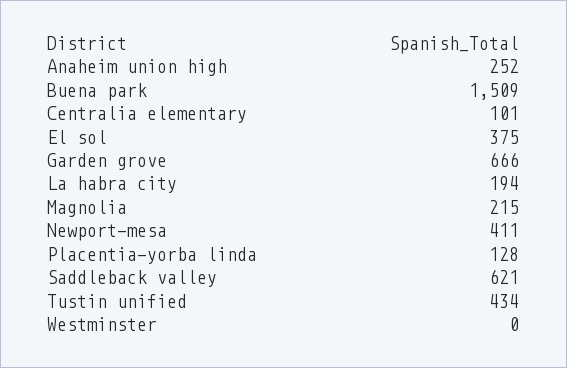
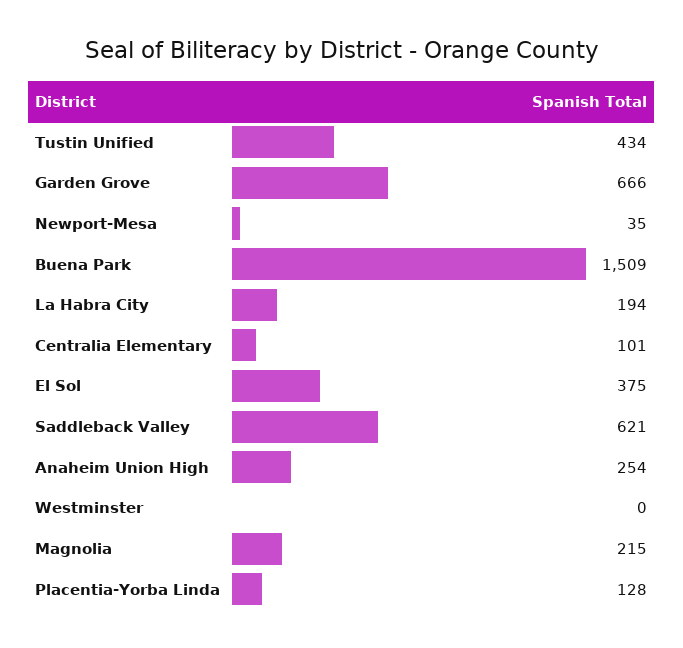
  {
-   "Anaheim union high": 252,
+   "Anaheim union high": 254,
    "Buena park": 1509,
    "Centralia elementary": 101,
    "El sol": 375,
    "Garden grove": 666,
    "La habra city": 194,
    "Magnolia": 215,
-   "Newport-mesa": 411,
+   "Newport-mesa": 35,
    "Placentia-yorba linda": 128,
    "Saddleback valley": 621,
    "Tustin unified": 434,
    "Westminster": 0
  }

